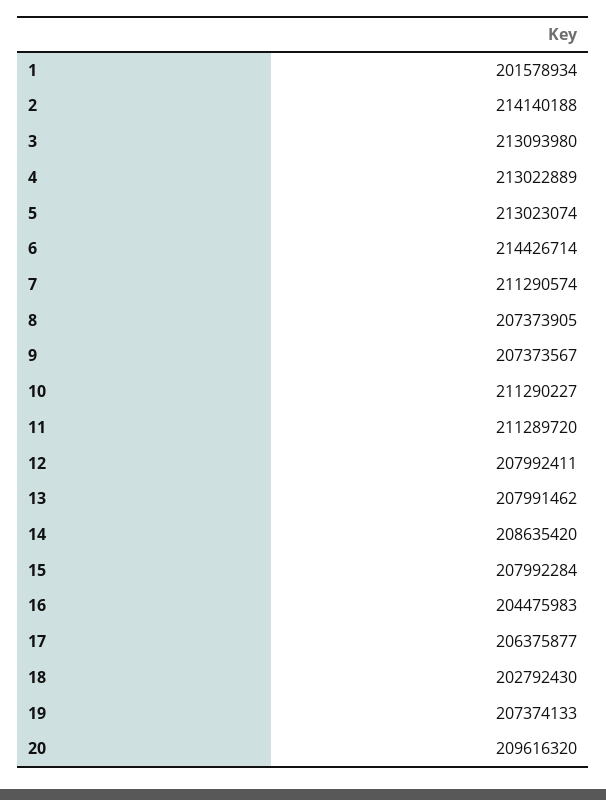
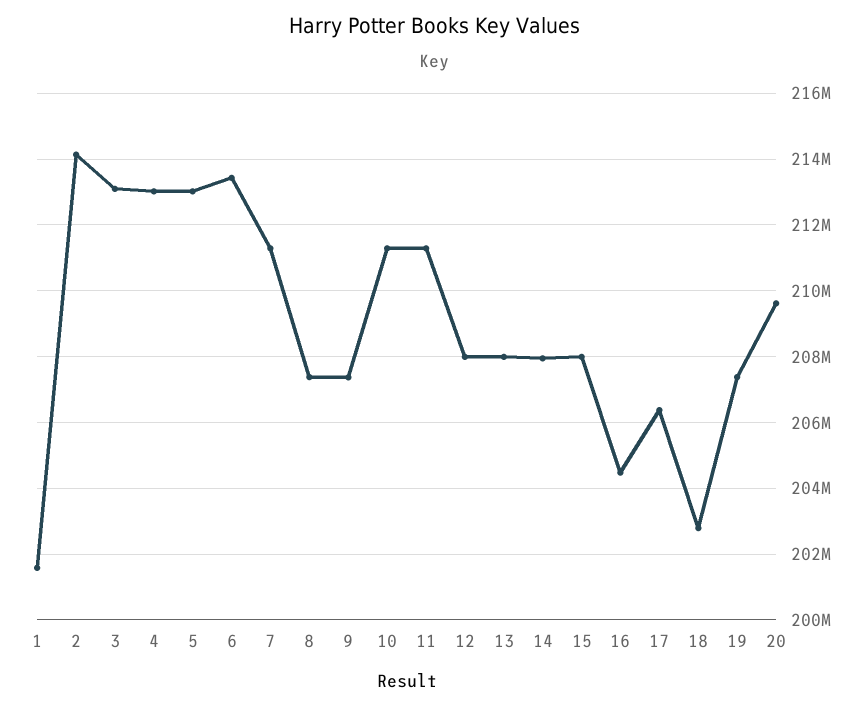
  {
    "1": 201578934,
    "2": 214140188,
    "3": 213093980,
    "4": 213022889,
    "5": 213023074,
-   "6": 214426714,
+   "6": 213400000,
    "7": 211290574,
    "8": 207373905,
    "9": 207373567,
    "10": 211290227,
    "11": 211289720,
    "12": 207992411,
    "13": 207991462,
-   "14": 208635420,
+   "14": 208000000,
    "15": 207992284,
    "16": 204475983,
    "17": 206375877,
    "18": 202792430,
    "19": 207374133,
    "20": 209616320
  }

